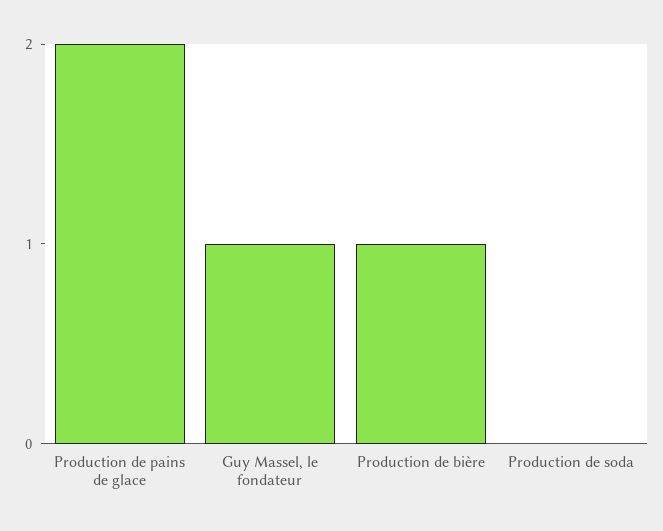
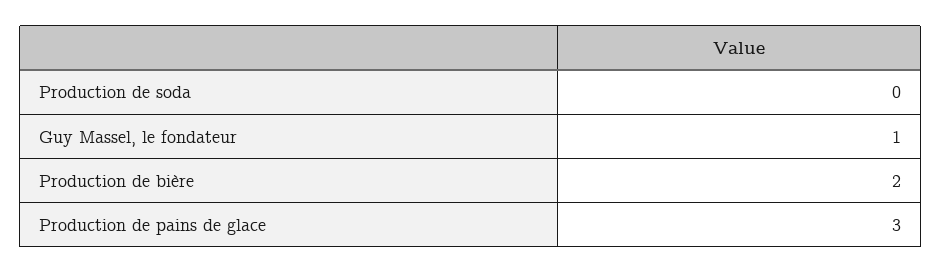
  {
-   "Production de pains de glace": 2,
+   "Production de pains de glace": 3,
    "Guy Massel, le fondateur": 1,
-   "Production de bière": 1,
+   "Production de bière": 2,
    "Production de soda": 0
  }

